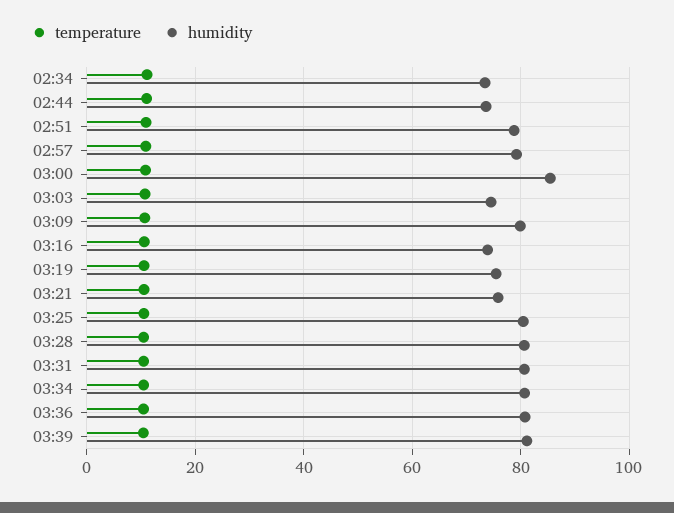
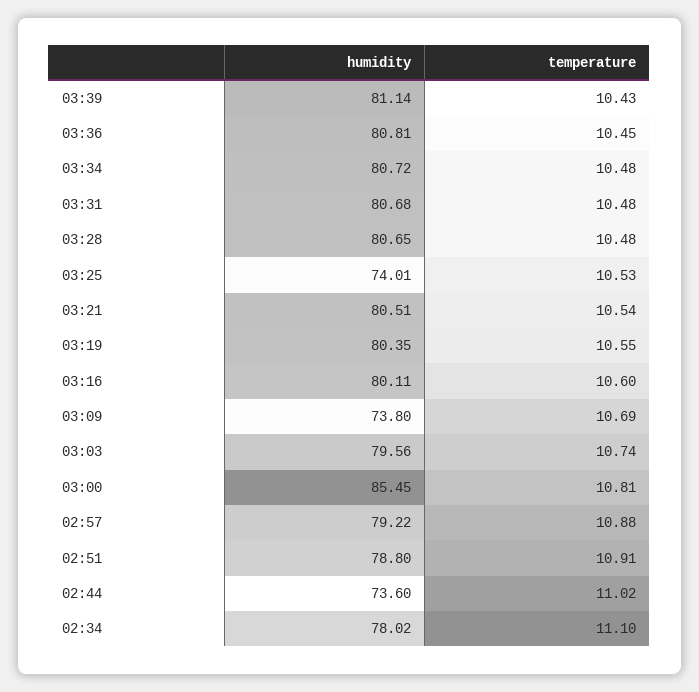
  {
    "temperature": {
      "02:34": 11.1,
      "02:44": 11.02,
      "02:51": 10.91,
      "02:57": 10.88,
      "03:00": 10.81,
      "03:03": 10.74,
      "03:09": 10.69,
      "03:16": 10.6,
      "03:19": 10.55,
      "03:21": 10.54,
      "03:25": 10.53,
      "03:28": 10.48,
      "03:31": 10.48,
      "03:34": 10.48,
      "03:36": 10.45,
      "03:39": 10.43
    },
    "humidity": {
-     "02:34": 74,
+     "02:34": 78.02,
      "02:44": 73.6,
      "02:51": 78.8,
      "02:57": 79.22,
      "03:00": 85.45,
-     "03:03": 74,
+     "03:03": 79.56,
-     "03:09": 80,
+     "03:09": 73.8,
-     "03:16": 74,
+     "03:16": 80.11,
-     "03:19": 76,
+     "03:19": 80.35,
-     "03:21": 76,
+     "03:21": 80.51,
-     "03:25": 80,
+     "03:25": 74.01,
      "03:28": 80.65,
      "03:31": 80.68,
      "03:34": 80.72,
      "03:36": 80.81,
      "03:39": 81.14
    }
  }

